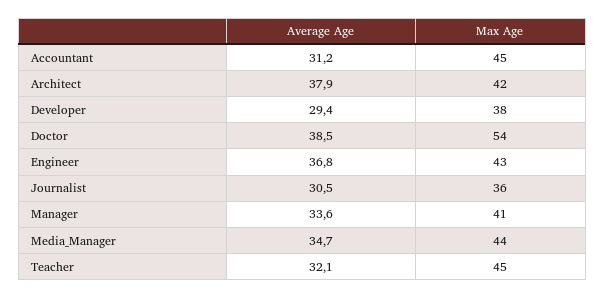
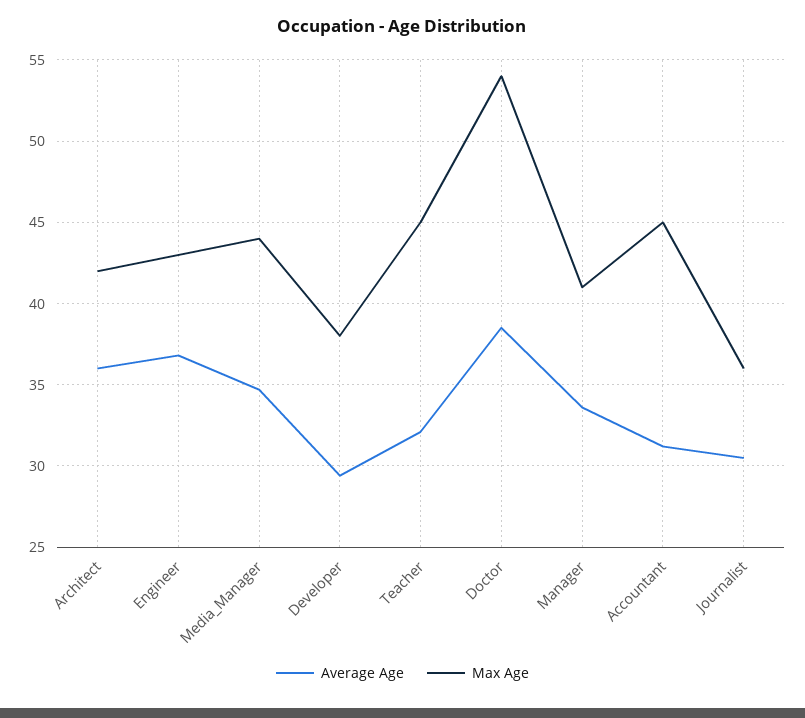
  {
    "Average Age": {
      "Accountant": 31.2,
-     "Architect": 37.9,
+     "Architect": 36,
      "Developer": 29.4,
      "Doctor": 38.5,
      "Engineer": 36.8,
      "Journalist": 30.5,
      "Manager": 33.6,
      "Media_Manager": 34.7,
      "Teacher": 32.1
    },
    "Max Age": {
      "Accountant": 45,
      "Architect": 42,
      "Developer": 38,
      "Doctor": 54,
      "Engineer": 43,
      "Journalist": 36,
      "Manager": 41,
      "Media_Manager": 44,
      "Teacher": 45
    }
  }

